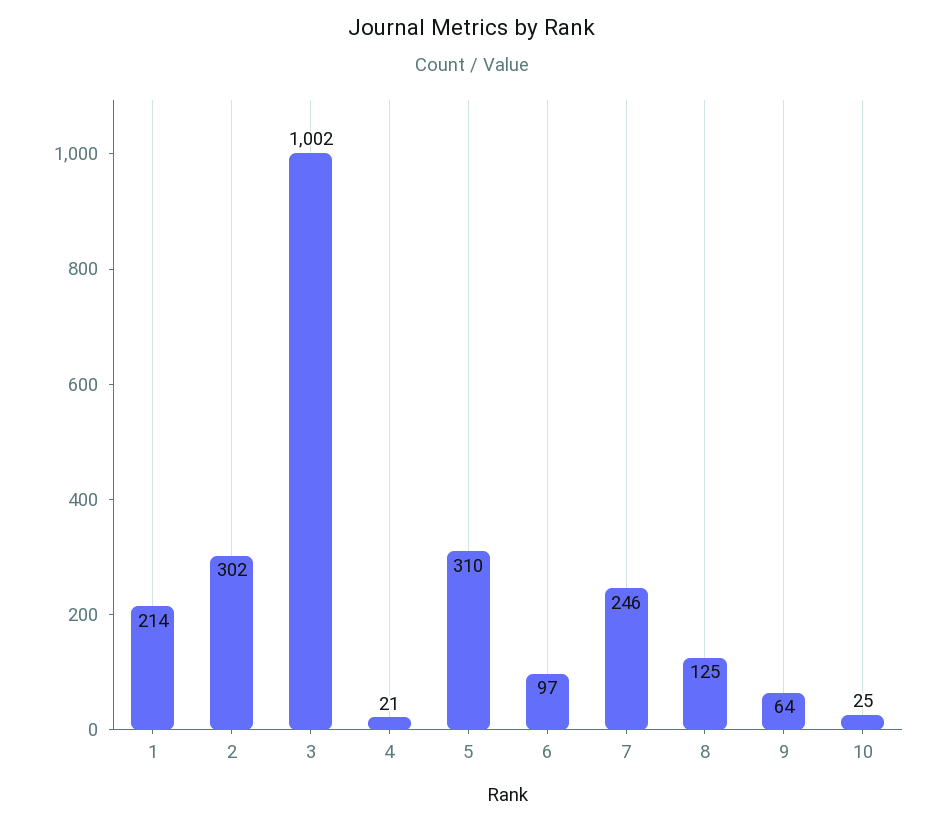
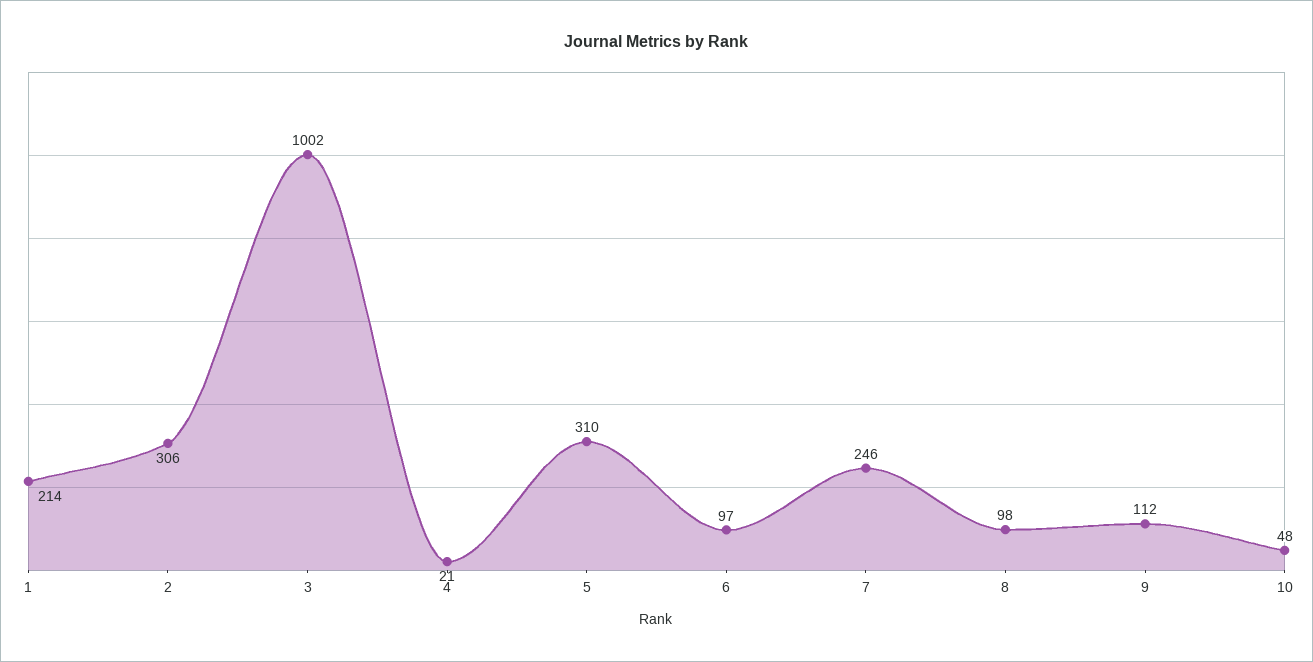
  {
    "1": 214,
-   "2": 302,
+   "2": 306,
    "3": 1002,
    "4": 21,
    "5": 310,
    "6": 97,
    "7": 246,
-   "8": 125,
+   "8": 98,
-   "9": 64,
+   "9": 112,
-   "10": 25
+   "10": 48
  }

